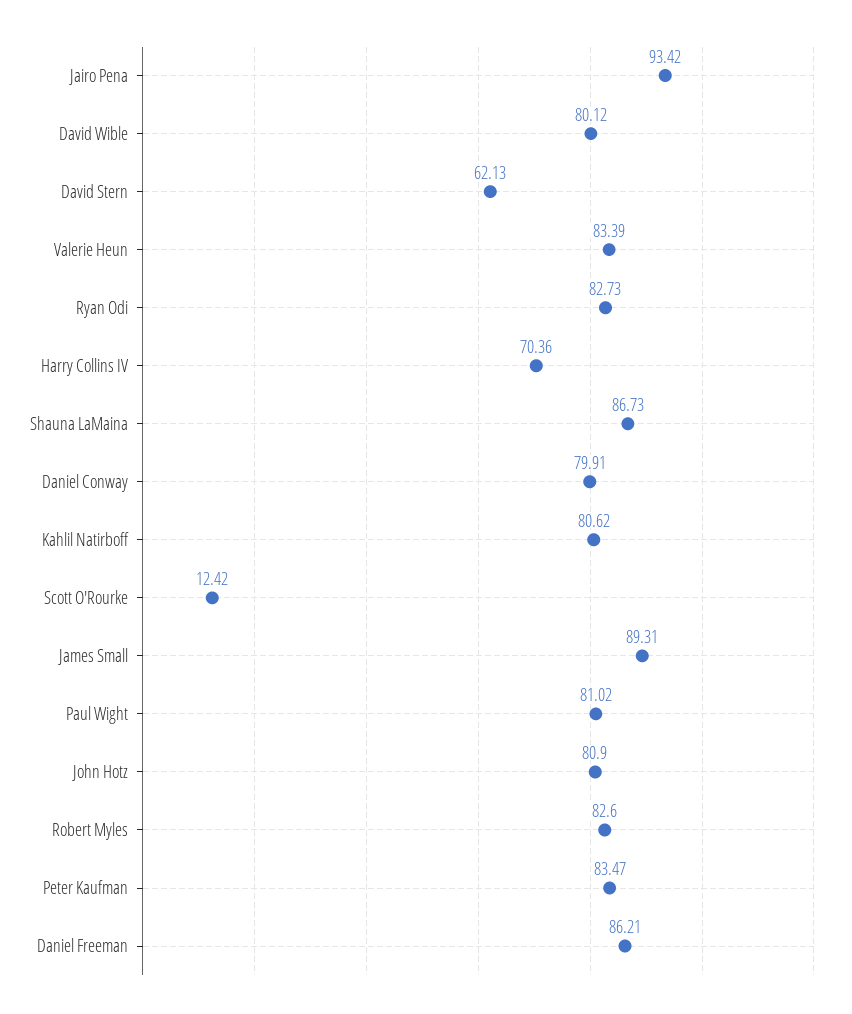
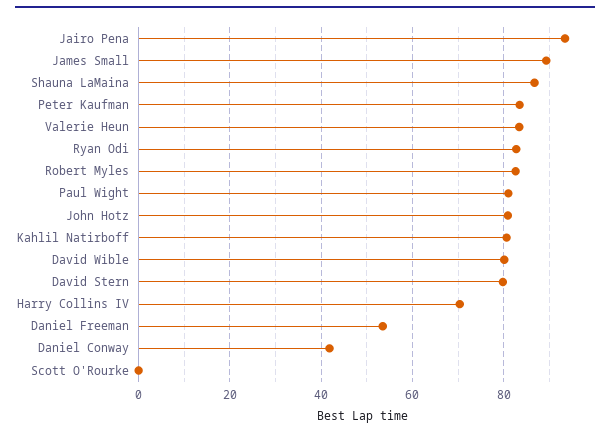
  {
    "Jairo Pena": 93.42,
    "David Wible": 80.12,
-   "David Stern": 62.13,
+   "David Stern": 80,
    "Valerie Heun": 83.39,
    "Ryan Odi": 82.73,
    "Harry Collins IV": 70.36,
    "Shauna LaMaina": 86.73,
-   "Daniel Conway": 79.91,
+   "Daniel Conway": 42,
    "Kahlil Natirboff": 80.62,
-   "Scott O'Rourke": 12.42,
+   "Scott O'Rourke": 0,
    "James Small": 89.31,
    "Paul Wight": 81.02,
    "John Hotz": 80.9,
    "Robert Myles": 82.6,
    "Peter Kaufman": 83.47,
-   "Daniel Freeman": 86.21
+   "Daniel Freeman": 54
  }

